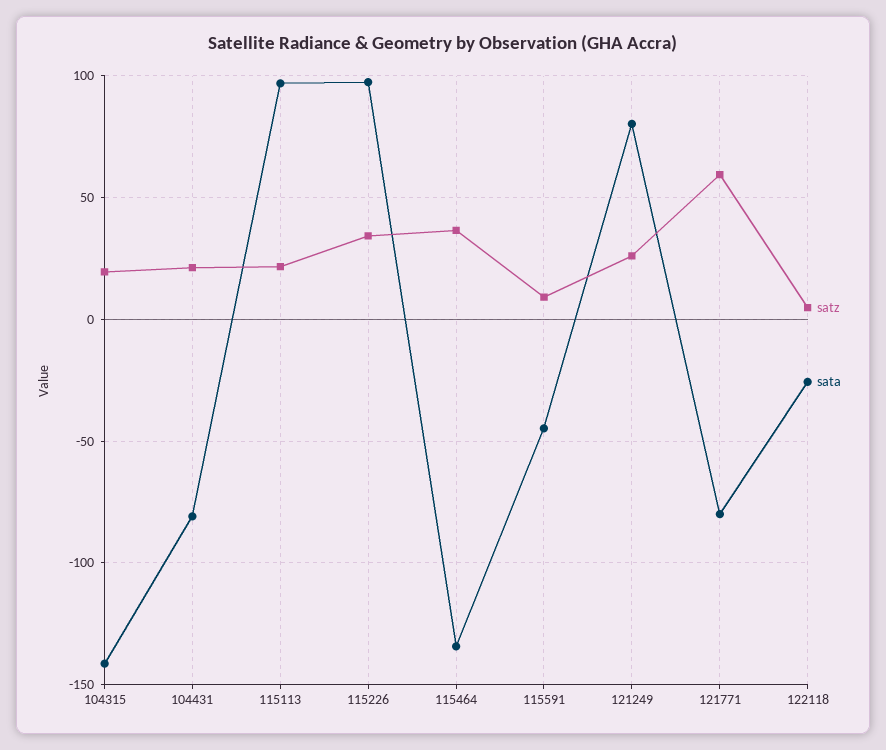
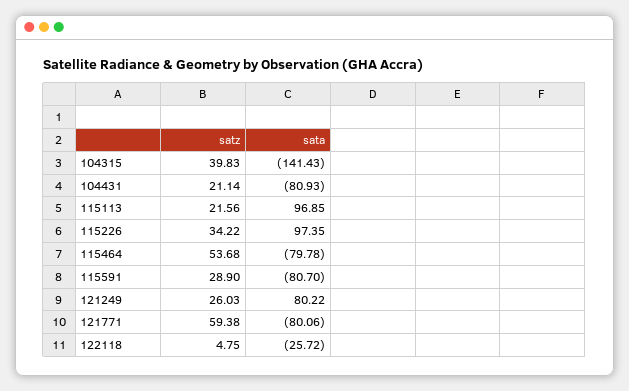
  {
    "satz": {
-     "104315": 20,
+     "104315": 39.83,
      "104431": 21.14,
      "115113": 21.56,
      "115226": 34.22,
-     "115464": 35,
+     "115464": 53.68,
-     "115591": 10,
+     "115591": 28.9,
      "121249": 26.03,
      "121771": 59.38,
      "122118": 4.75
    },
    "sata": {
      "104315": -141.43,
      "104431": -80.93,
      "115113": 96.85,
      "115226": 97.35,
-     "115464": -135,
+     "115464": -79.78,
-     "115591": -45,
+     "115591": -80.7,
      "121249": 80.22,
      "121771": -80.06,
      "122118": -25.72
    }
  }

